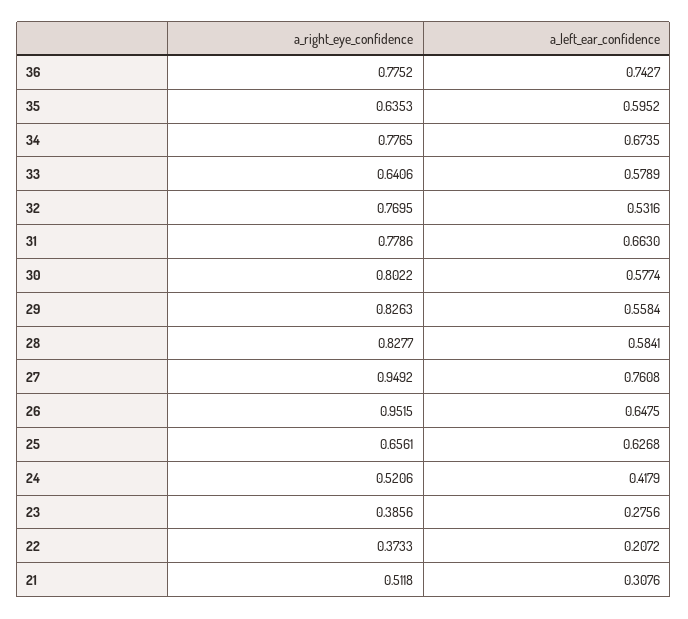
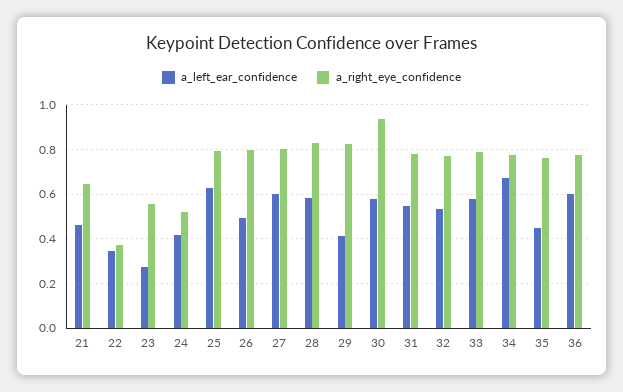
  {
    "a_right_eye_confidence": {
      "36": 0.7752,
-     "35": 0.6353,
+     "35": 0.75,
      "34": 0.7765,
-     "33": 0.6406,
+     "33": 0.8,
      "32": 0.7695,
      "31": 0.7786,
-     "30": 0.8022,
+     "30": 0.95,
      "29": 0.8263,
      "28": 0.8277,
-     "27": 0.9492,
+     "27": 0.8,
-     "26": 0.9515,
+     "26": 0.8,
-     "25": 0.6561,
+     "25": 0.8,
      "24": 0.5206,
-     "23": 0.3856,
+     "23": 0.55,
      "22": 0.3733,
-     "21": 0.5118
+     "21": 0.65
    },
    "a_left_ear_confidence": {
-     "36": 0.7427,
+     "36": 0.6,
-     "35": 0.5952,
+     "35": 0.45,
      "34": 0.6735,
      "33": 0.5789,
      "32": 0.5316,
-     "31": 0.663,
+     "31": 0.55,
      "30": 0.5774,
-     "29": 0.5584,
+     "29": 0.4,
      "28": 0.5841,
-     "27": 0.7608,
+     "27": 0.6,
-     "26": 0.6475,
+     "26": 0.5,
      "25": 0.6268,
      "24": 0.4179,
      "23": 0.2756,
-     "22": 0.2072,
+     "22": 0.35,
-     "21": 0.3076
+     "21": 0.45
    }
  }

